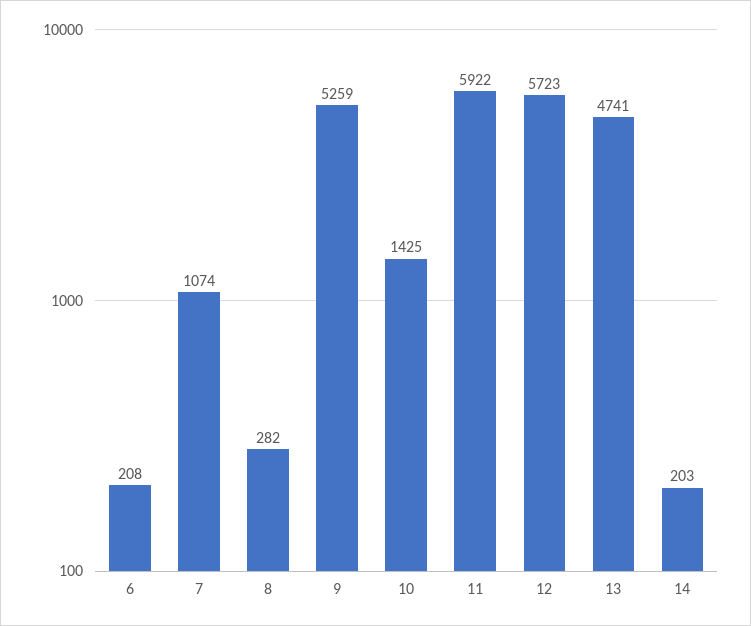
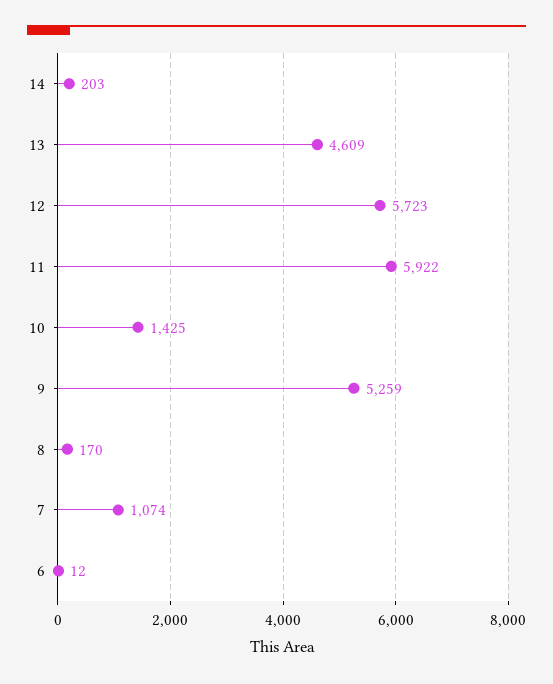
  {
-   "6": 208,
+   "6": 12,
    "7": 1074,
-   "8": 282,
+   "8": 170,
    "9": 5259,
    "10": 1425,
    "11": 5922,
    "12": 5723,
-   "13": 4741,
+   "13": 4609,
    "14": 203
  }

